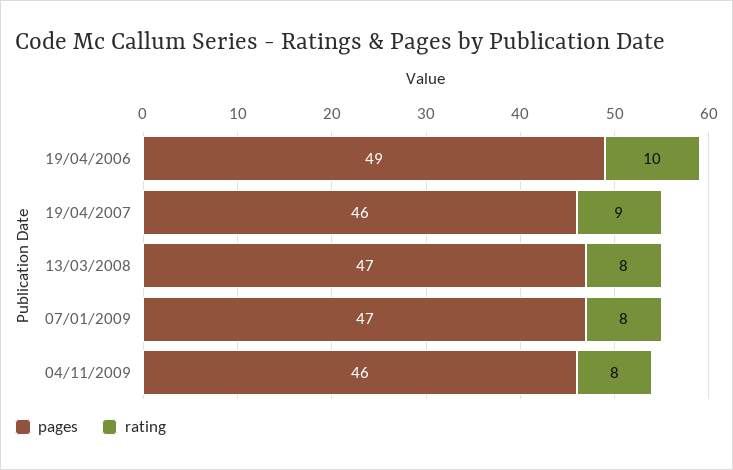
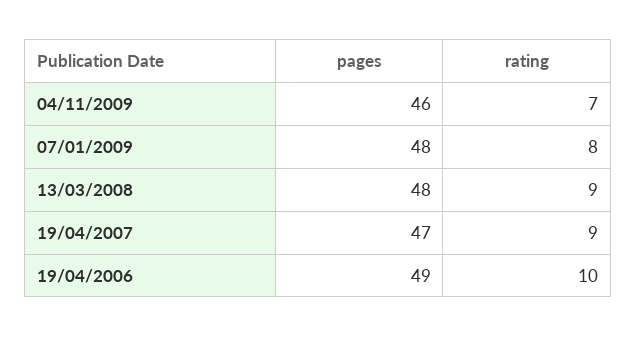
  {
    "pages": {
      "19/04/2006": 49,
-     "19/04/2007": 46,
+     "19/04/2007": 47,
-     "13/03/2008": 47,
+     "13/03/2008": 48,
-     "07/01/2009": 47,
+     "07/01/2009": 48,
      "04/11/2009": 46
    },
    "rating": {
      "19/04/2006": 10,
      "19/04/2007": 9,
-     "13/03/2008": 8,
+     "13/03/2008": 9,
      "07/01/2009": 8,
-     "04/11/2009": 8
+     "04/11/2009": 7
    }
  }

